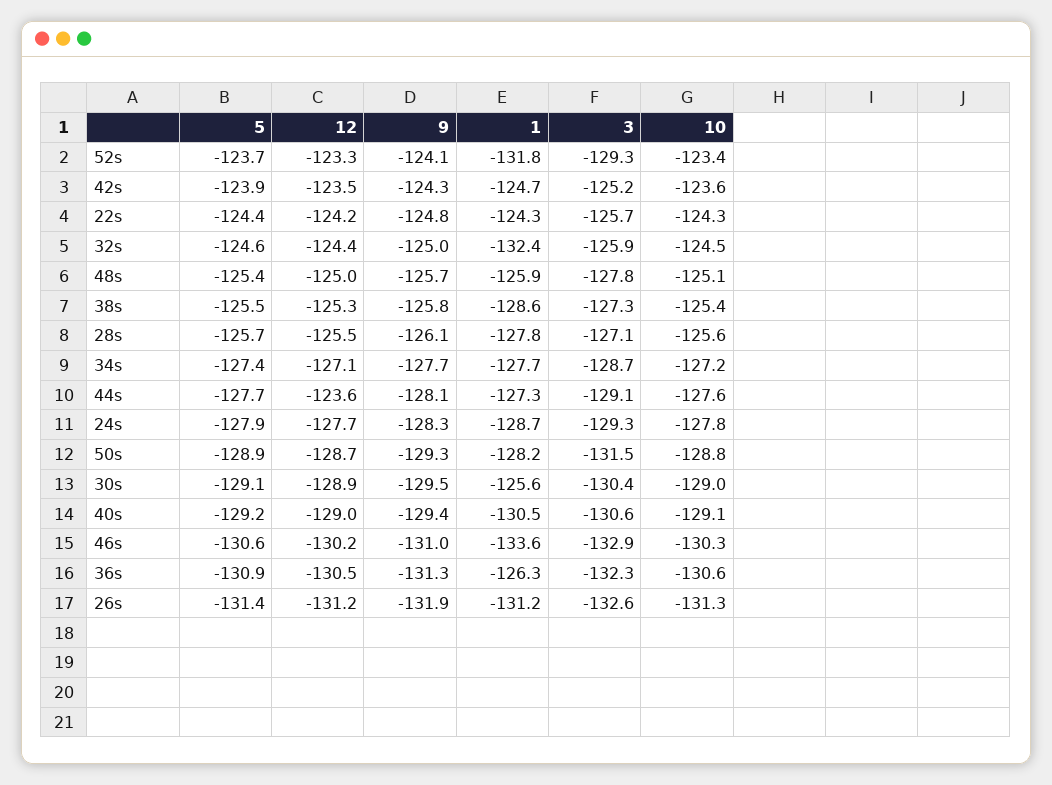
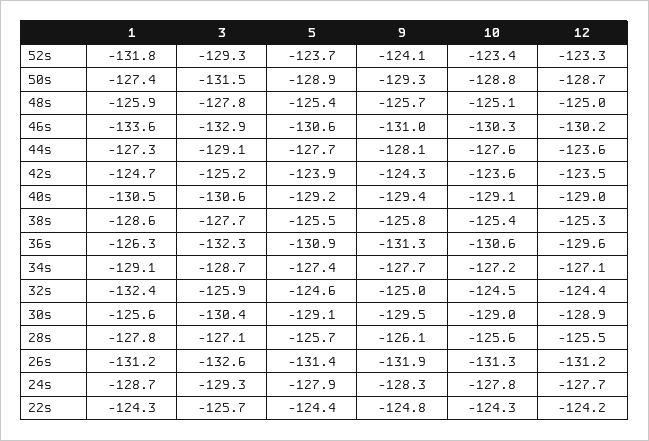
  {
    "5": {
      "52s": -123.7,
      "42s": -123.9,
      "22s": -124.4,
      "32s": -124.6,
      "48s": -125.4,
      "38s": -125.5,
      "28s": -125.7,
      "34s": -127.4,
      "44s": -127.7,
      "24s": -127.9,
      "50s": -128.9,
      "30s": -129.1,
      "40s": -129.2,
      "46s": -130.6,
      "36s": -130.9,
      "26s": -131.4
    },
    "12": {
      "52s": -123.3,
      "42s": -123.5,
      "22s": -124.2,
      "32s": -124.4,
      "48s": -125,
      "38s": -125.3,
      "28s": -125.5,
      "34s": -127.1,
      "44s": -123.6,
      "24s": -127.7,
      "50s": -128.7,
      "30s": -128.9,
      "40s": -129,
      "46s": -130.2,
-     "36s": -130.5,
+     "36s": -129.6,
      "26s": -131.2
    },
    "9": {
      "52s": -124.1,
      "42s": -124.3,
      "22s": -124.8,
      "32s": -125,
      "48s": -125.7,
      "38s": -125.8,
      "28s": -126.1,
      "34s": -127.7,
      "44s": -128.1,
      "24s": -128.3,
      "50s": -129.3,
      "30s": -129.5,
      "40s": -129.4,
      "46s": -131,
      "36s": -131.3,
      "26s": -131.9
    },
    "1": {
      "52s": -131.8,
      "42s": -124.7,
      "22s": -124.3,
      "32s": -132.4,
      "48s": -125.9,
      "38s": -128.6,
      "28s": -127.8,
-     "34s": -127.7,
+     "34s": -129.1,
      "44s": -127.3,
      "24s": -128.7,
-     "50s": -128.2,
+     "50s": -127.4,
      "30s": -125.6,
      "40s": -130.5,
      "46s": -133.6,
      "36s": -126.3,
      "26s": -131.2
    },
    "3": {
      "52s": -129.3,
      "42s": -125.2,
      "22s": -125.7,
      "32s": -125.9,
      "48s": -127.8,
-     "38s": -127.3,
+     "38s": -127.7,
      "28s": -127.1,
      "34s": -128.7,
      "44s": -129.1,
      "24s": -129.3,
      "50s": -131.5,
      "30s": -130.4,
      "40s": -130.6,
      "46s": -132.9,
      "36s": -132.3,
      "26s": -132.6
    },
    "10": {
      "52s": -123.4,
      "42s": -123.6,
      "22s": -124.3,
      "32s": -124.5,
      "48s": -125.1,
      "38s": -125.4,
      "28s": -125.6,
      "34s": -127.2,
      "44s": -127.6,
      "24s": -127.8,
      "50s": -128.8,
      "30s": -129,
      "40s": -129.1,
      "46s": -130.3,
      "36s": -130.6,
      "26s": -131.3
    }
  }

